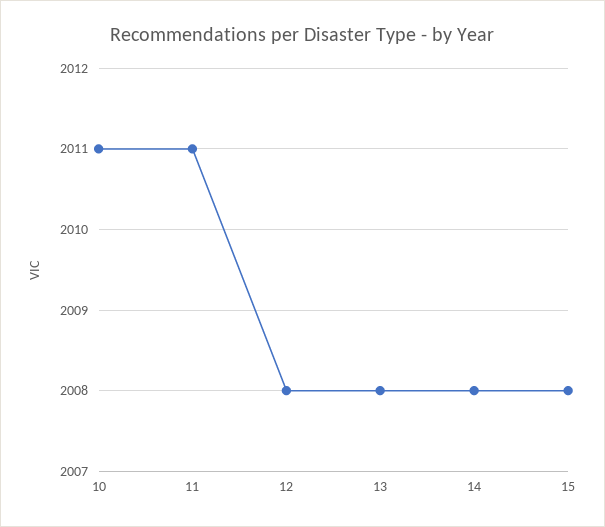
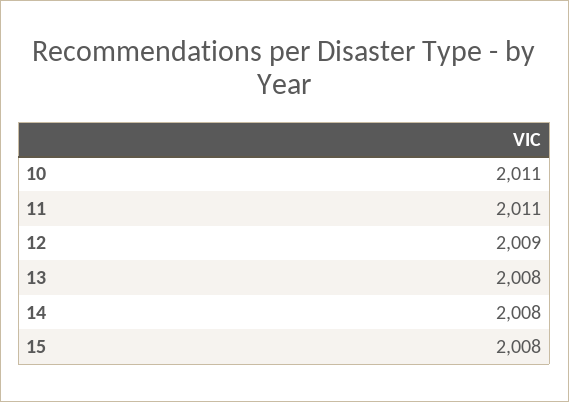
  {
    "10": 2011,
    "11": 2011,
-   "12": 2008,
+   "12": 2009,
    "13": 2008,
    "14": 2008,
    "15": 2008
  }

